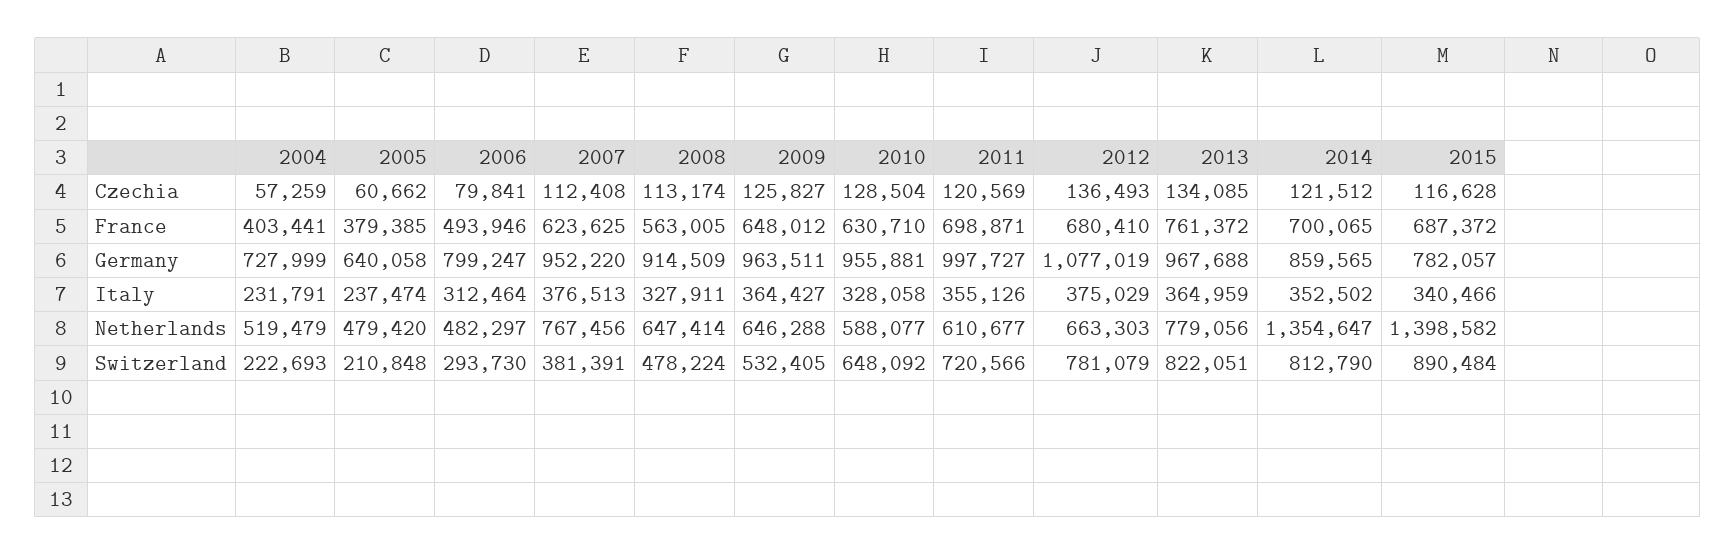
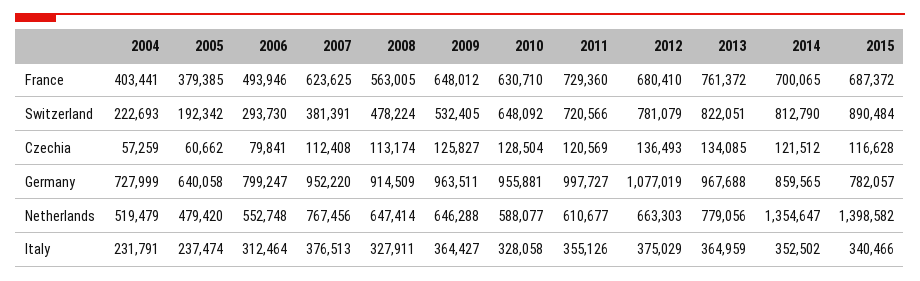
  {
    "2004": {
      "Czechia": 57259,
      "France": 403441,
      "Germany": 727999,
      "Italy": 231791,
      "Netherlands": 519479,
      "Switzerland": 222693
    },
    "2005": {
      "Czechia": 60662,
      "France": 379385,
      "Germany": 640058,
      "Italy": 237474,
      "Netherlands": 479420,
-     "Switzerland": 210848
+     "Switzerland": 192342
    },
    "2006": {
      "Czechia": 79841,
      "France": 493946,
      "Germany": 799247,
      "Italy": 312464,
-     "Netherlands": 482297,
+     "Netherlands": 552748,
      "Switzerland": 293730
    },
    "2007": {
      "Czechia": 112408,
      "France": 623625,
      "Germany": 952220,
      "Italy": 376513,
      "Netherlands": 767456,
      "Switzerland": 381391
    },
    "2008": {
      "Czechia": 113174,
      "France": 563005,
      "Germany": 914509,
      "Italy": 327911,
      "Netherlands": 647414,
      "Switzerland": 478224
    },
    "2009": {
      "Czechia": 125827,
      "France": 648012,
      "Germany": 963511,
      "Italy": 364427,
      "Netherlands": 646288,
      "Switzerland": 532405
    },
    "2010": {
      "Czechia": 128504,
      "France": 630710,
      "Germany": 955881,
      "Italy": 328058,
      "Netherlands": 588077,
      "Switzerland": 648092
    },
    "2011": {
      "Czechia": 120569,
-     "France": 698871,
+     "France": 729360,
      "Germany": 997727,
      "Italy": 355126,
      "Netherlands": 610677,
      "Switzerland": 720566
    },
    "2012": {
      "Czechia": 136493,
      "France": 680410,
      "Germany": 1077019,
      "Italy": 375029,
      "Netherlands": 663303,
      "Switzerland": 781079
    },
    "2013": {
      "Czechia": 134085,
      "France": 761372,
      "Germany": 967688,
      "Italy": 364959,
      "Netherlands": 779056,
      "Switzerland": 822051
    },
    "2014": {
      "Czechia": 121512,
      "France": 700065,
      "Germany": 859565,
      "Italy": 352502,
      "Netherlands": 1354647,
      "Switzerland": 812790
    },
    "2015": {
      "Czechia": 116628,
      "France": 687372,
      "Germany": 782057,
      "Italy": 340466,
      "Netherlands": 1398582,
      "Switzerland": 890484
    }
  }

